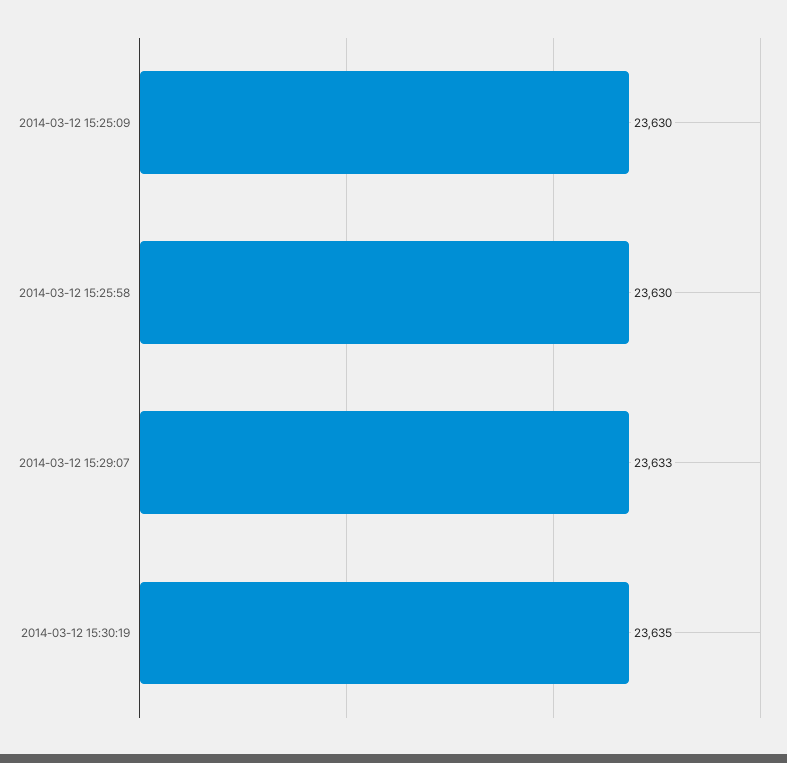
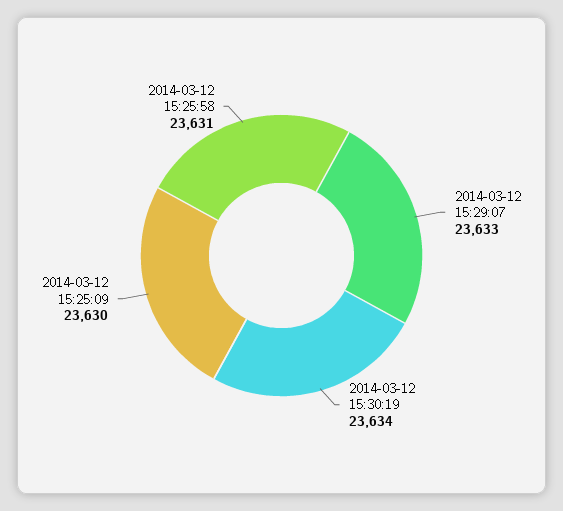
  {
    "2014-03-12 15:25:09": 23630,
-   "2014-03-12 15:25:58": 23630,
+   "2014-03-12 15:25:58": 23631,
    "2014-03-12 15:29:07": 23633,
-   "2014-03-12 15:30:19": 23635
+   "2014-03-12 15:30:19": 23634
  }

